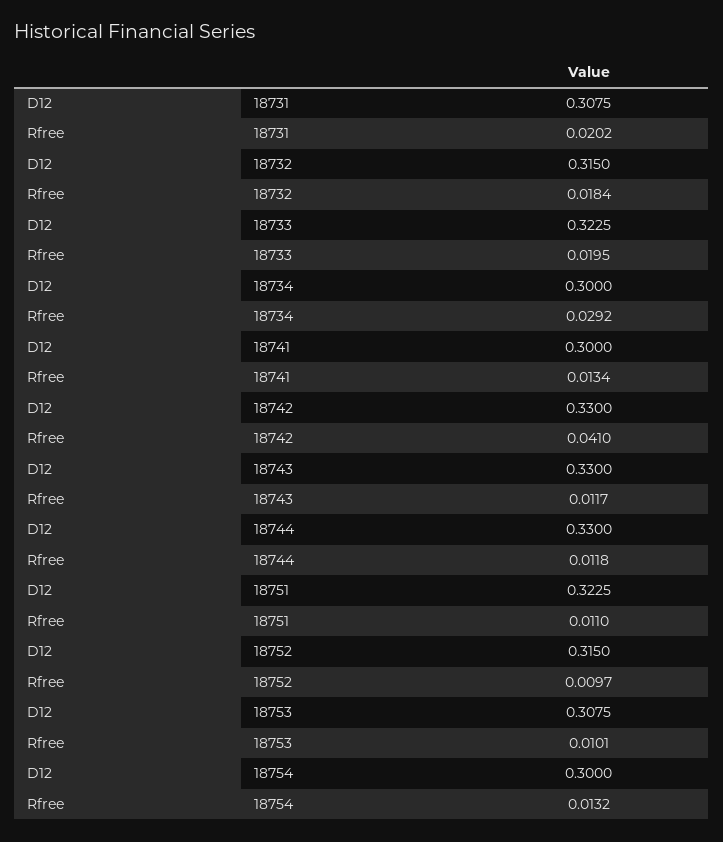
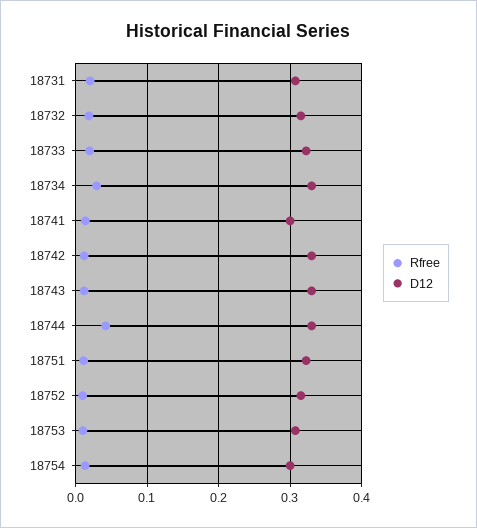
  {
    "D12": {
      "18731": 0.3075,
      "18732": 0.315,
      "18733": 0.3225,
-     "18734": 0.3,
+     "18734": 0.33,
      "18741": 0.3,
      "18742": 0.33,
      "18743": 0.33,
      "18744": 0.33,
      "18751": 0.3225,
      "18752": 0.315,
      "18753": 0.3075,
      "18754": 0.3
    },
    "Rfree": {
      "18731": 0.0202,
      "18732": 0.0184,
      "18733": 0.0195,
      "18734": 0.0292,
      "18741": 0.0134,
-     "18742": 0.041,
+     "18742": 0.01,
      "18743": 0.0117,
-     "18744": 0.0118,
+     "18744": 0.04,
      "18751": 0.011,
      "18752": 0.0097,
      "18753": 0.0101,
      "18754": 0.0132
    }
  }

